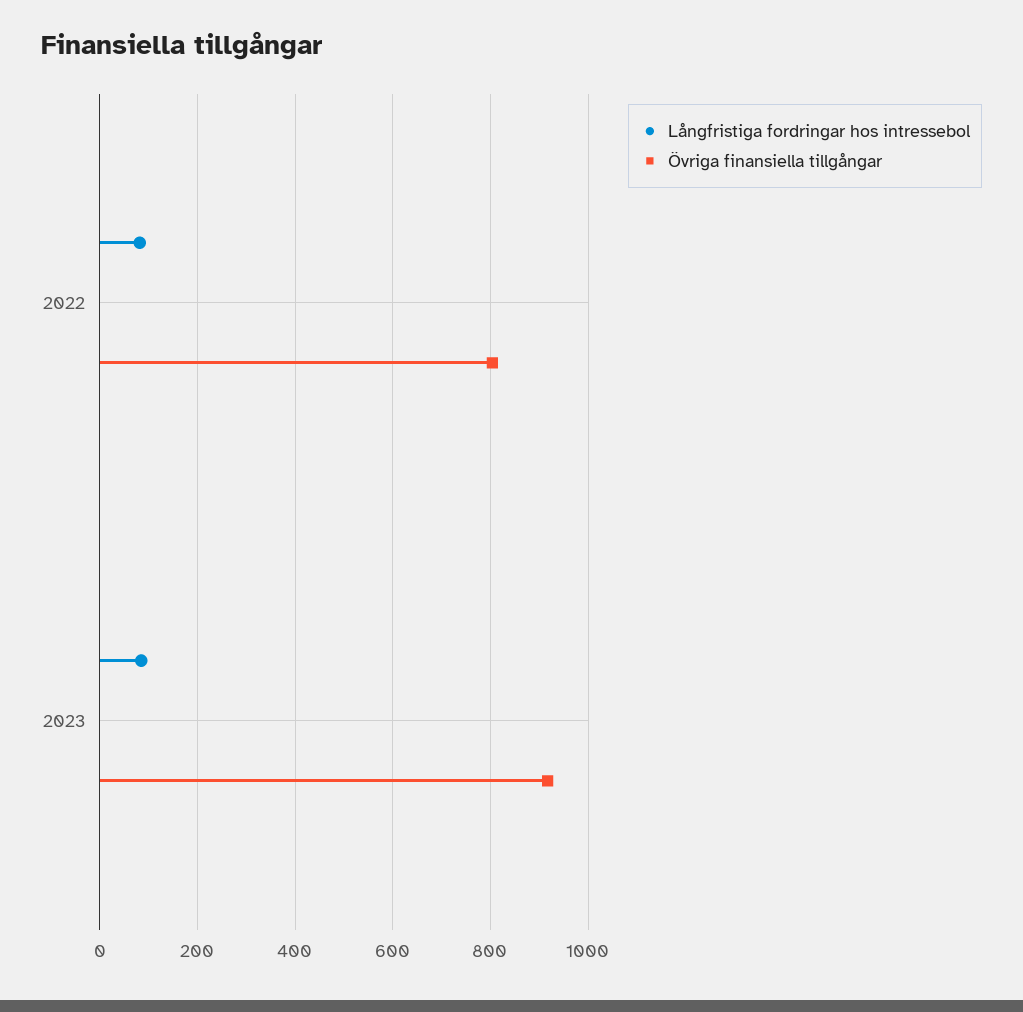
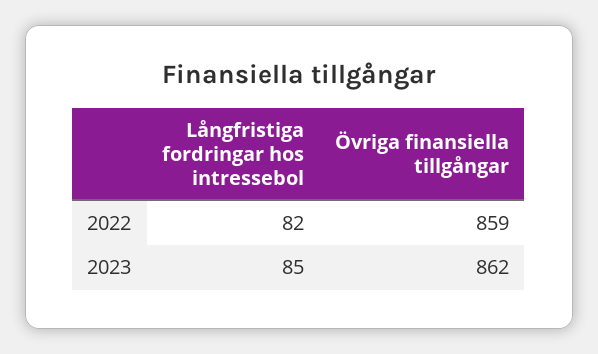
  {
    "Långfristiga fordringar hos intressebol": {
      "2022": 82,
      "2023": 85
    },
    "Övriga finansiella tillgångar": {
-     "2022": 800,
+     "2022": 859,
-     "2023": 920
+     "2023": 862
    }
  }

